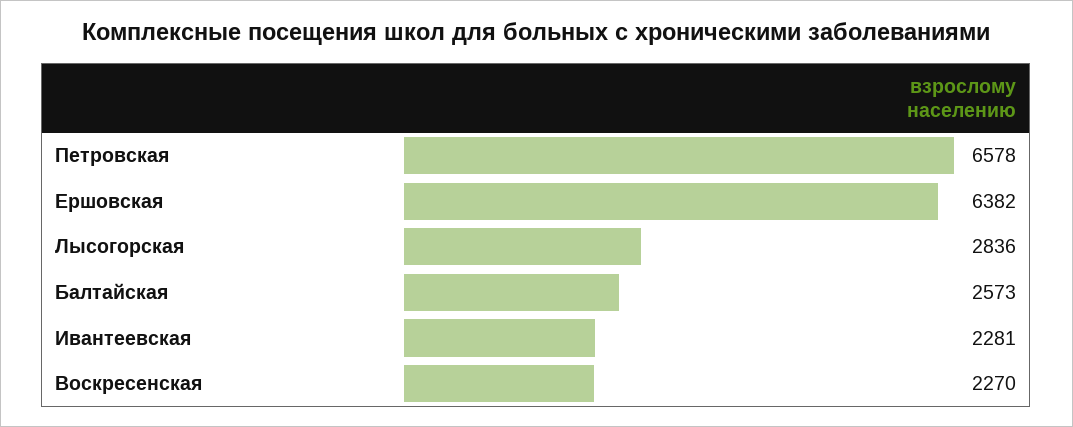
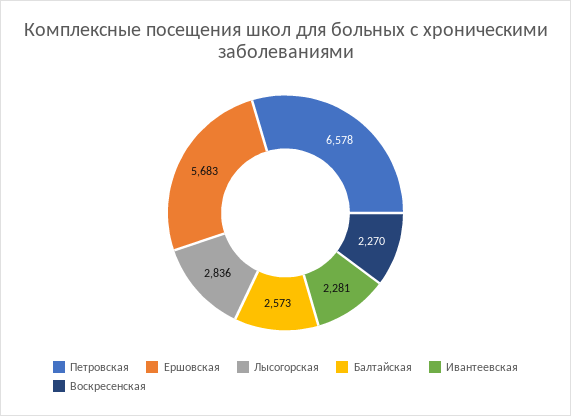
  {
    "Петровская": 6578,
-   "Ершовская": 6382,
+   "Ершовская": 5683,
    "Лысогорская": 2836,
    "Балтайская": 2573,
    "Ивантеевская": 2281,
    "Воскресенская": 2270
  }

